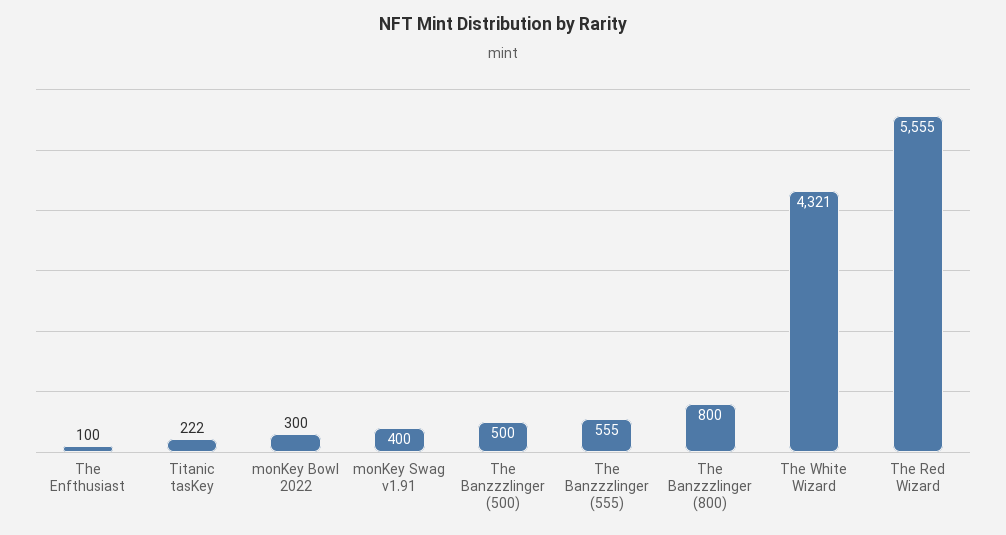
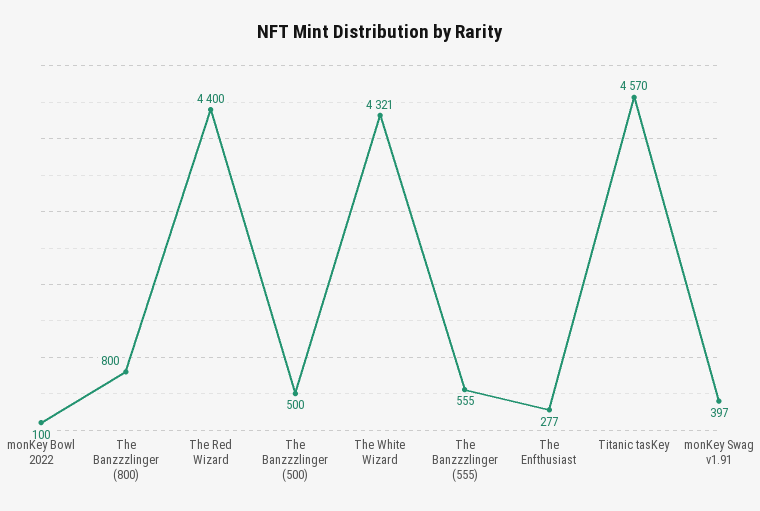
  {
-   "The Enfthusiast": 100,
+   "The Enfthusiast": 277,
-   "Titanic tasKey": 222,
+   "Titanic tasKey": 4570,
-   "monKey Bowl 2022": 300,
+   "monKey Bowl 2022": 100,
-   "monKey Swag v1.91": 400,
+   "monKey Swag v1.91": 397,
    "The Banzzzlinger (500)": 500,
    "The Banzzzlinger (555)": 555,
    "The Banzzzlinger (800)": 800,
    "The White Wizard": 4321,
-   "The Red Wizard": 5555
+   "The Red Wizard": 4400
  }

